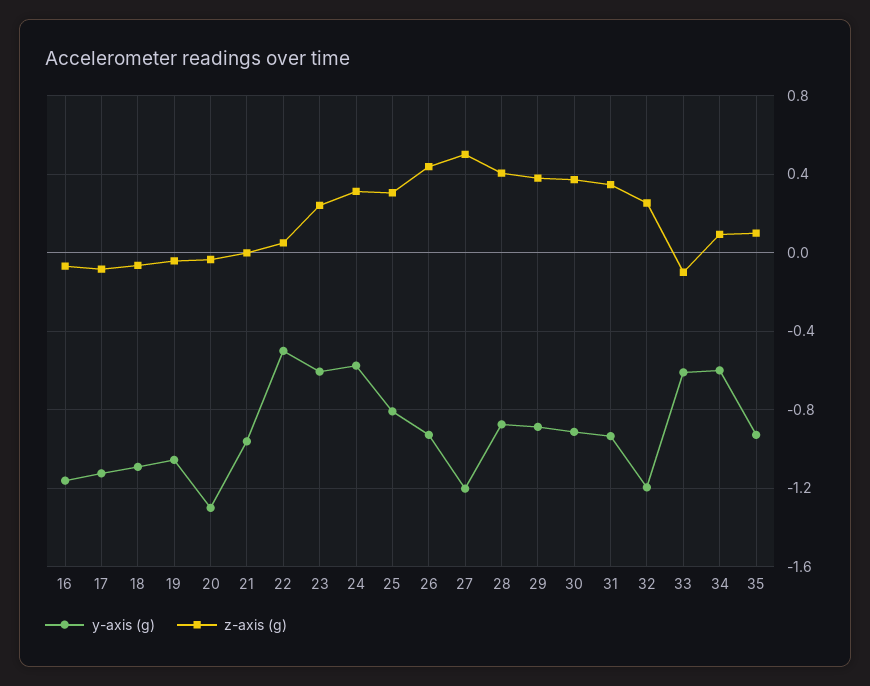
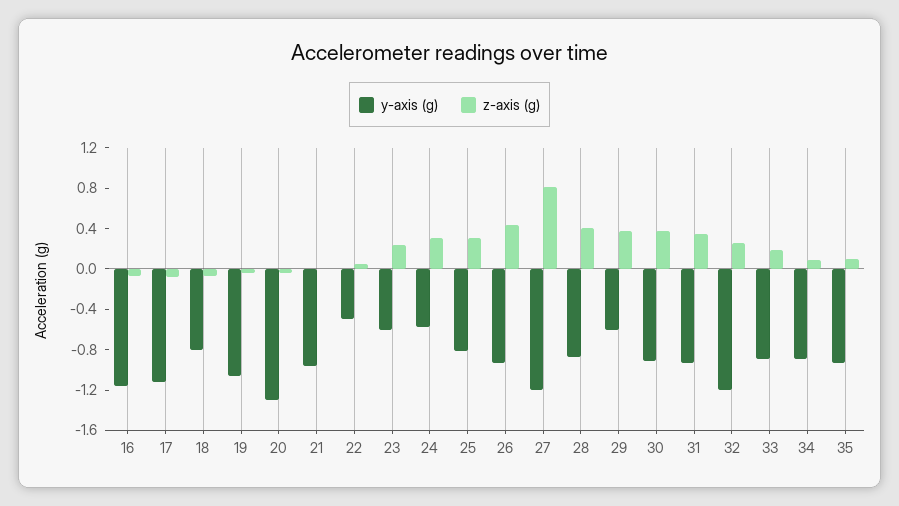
  {
    "y-axis (g)": {
      "16": -1.15,
      "17": -1.15,
-     "18": -1.1,
+     "18": -0.8,
      "19": -1.05,
      "20": -1.3,
      "21": -0.95,
      "22": -0.5,
      "23": -0.6,
      "24": -0.6,
      "25": -0.8,
      "26": -0.95,
      "27": -1.2,
      "28": -0.9,
-     "29": -0.9,
+     "29": -0.6,
      "30": -0.9,
      "31": -0.95,
      "32": -1.2,
-     "33": -0.6,
+     "33": -0.9,
-     "34": -0.6,
+     "34": -0.9,
      "35": -0.95
    },
    "z-axis (g)": {
      "16": -0.05,
      "17": -0.1,
      "18": -0.05,
      "19": -0.05,
      "20": -0.05,
      "21": 0,
      "22": 0.05,
      "23": 0.25,
      "24": 0.3,
      "25": 0.3,
      "26": 0.45,
-     "27": 0.5,
+     "27": 0.8,
      "28": 0.4,
      "29": 0.4,
      "30": 0.35,
      "31": 0.35,
      "32": 0.25,
-     "33": -0.1,
+     "33": 0.2,
      "34": 0.1,
      "35": 0.1
    }
  }

